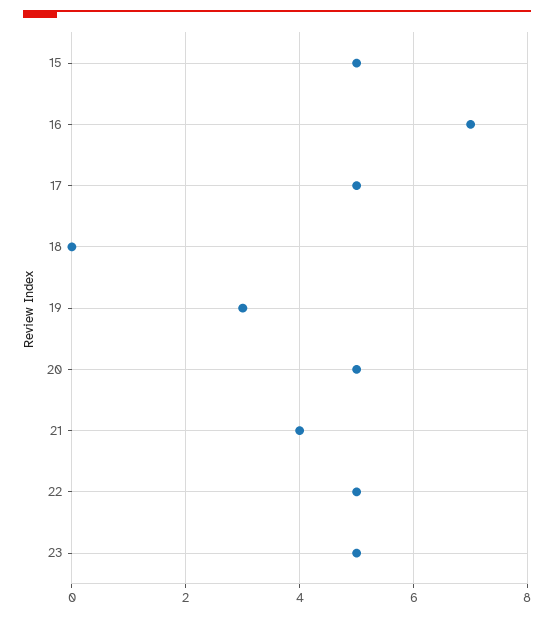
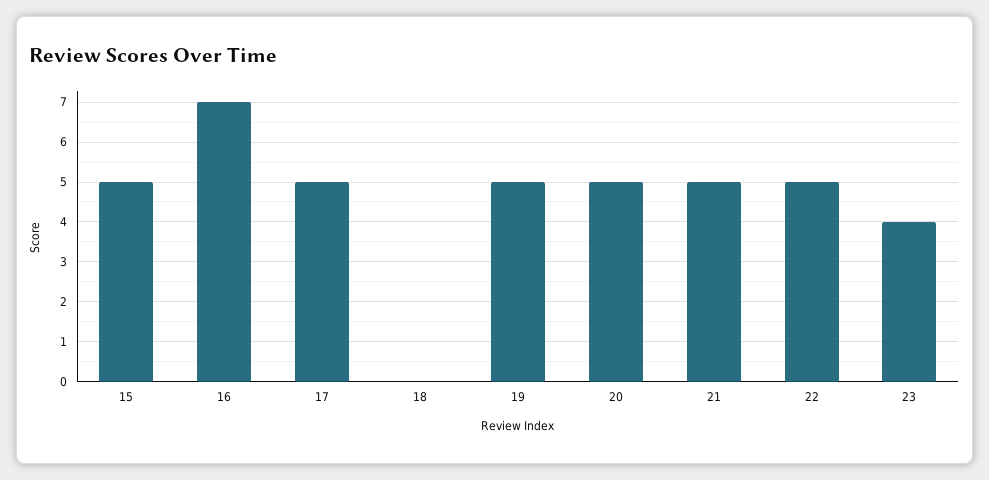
  {
    "15": 5,
    "16": 7,
    "17": 5,
    "18": 0,
-   "19": 3,
+   "19": 5,
    "20": 5,
-   "21": 4,
+   "21": 5,
    "22": 5,
-   "23": 5
+   "23": 4
  }

